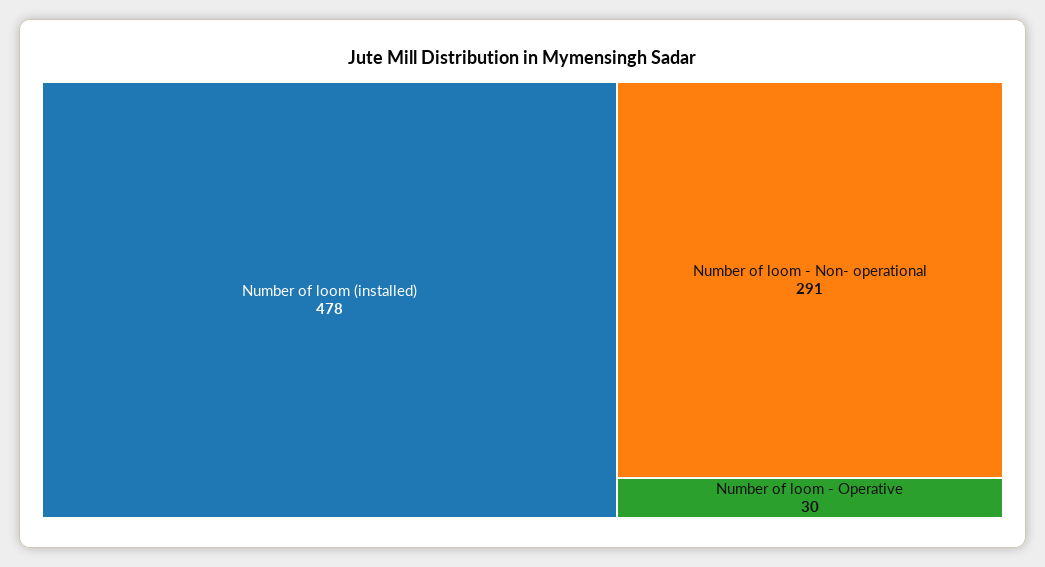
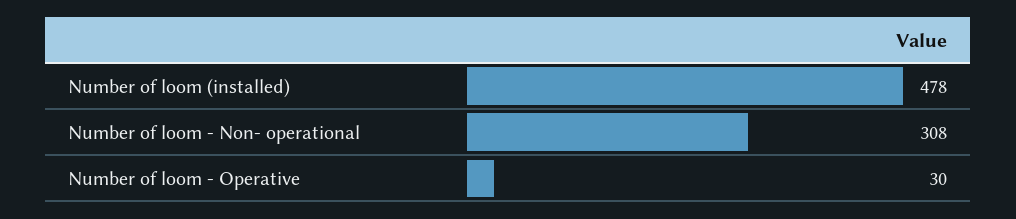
  {
    "Number of loom (installed)": 478,
-   "Number of loom - Non- operational": 291,
+   "Number of loom - Non- operational": 308,
    "Number of loom - Operative": 30
  }

